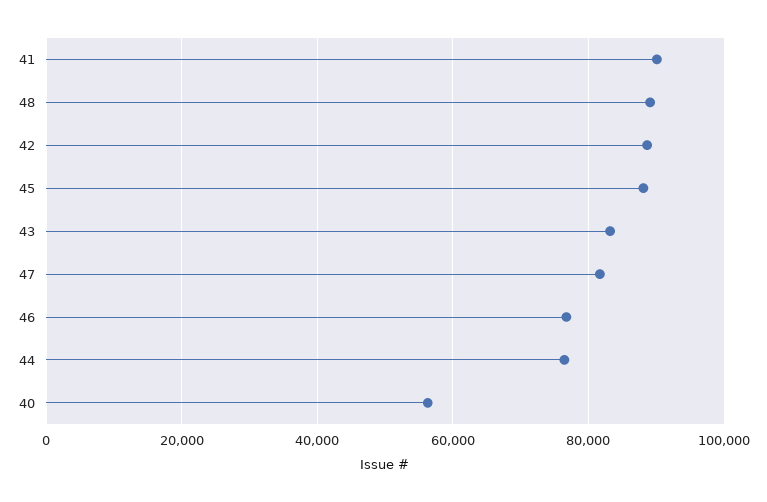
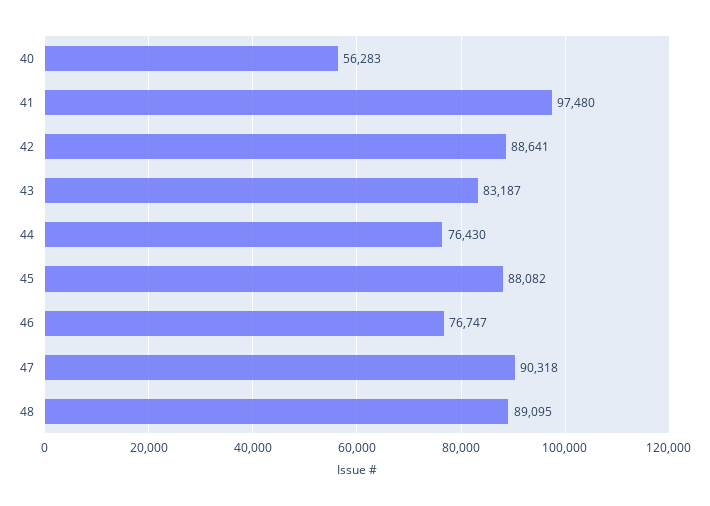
  {
-   "41": 90000,
+   "41": 97480,
    "48": 89095,
    "42": 88641,
    "45": 88082,
    "43": 83187,
-   "47": 82000,
+   "47": 90318,
    "46": 76747,
    "44": 76430,
    "40": 56283
  }

